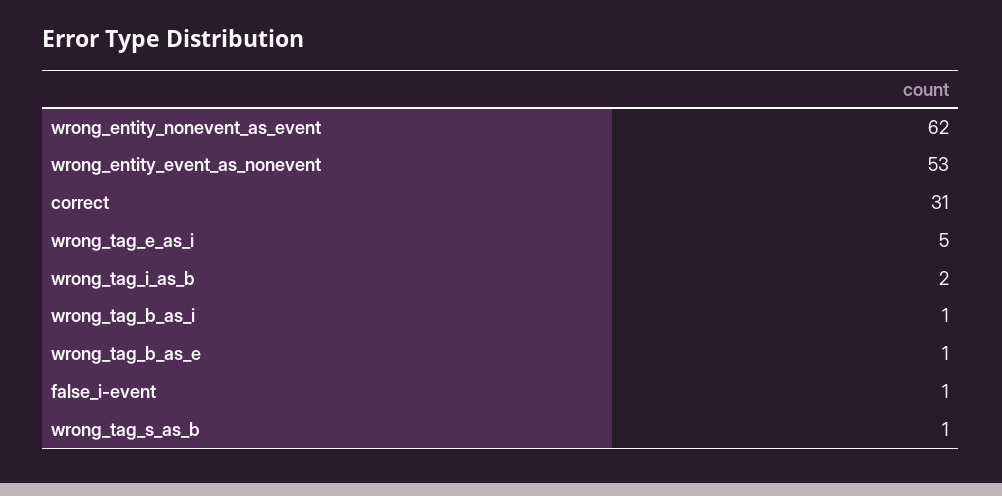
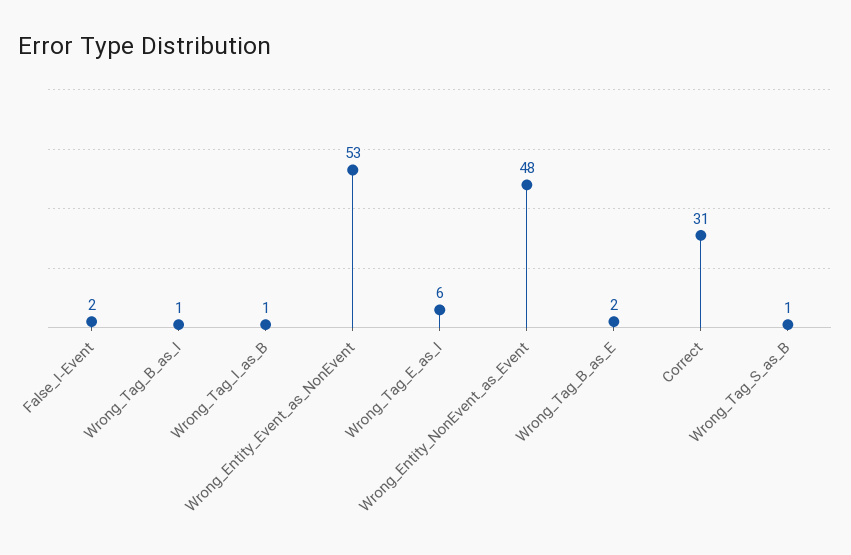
  {
-   "wrong_entity_nonevent_as_event": 62,
+   "wrong_entity_nonevent_as_event": 48,
    "wrong_entity_event_as_nonevent": 53,
    "correct": 31,
-   "wrong_tag_e_as_i": 5,
+   "wrong_tag_e_as_i": 6,
-   "wrong_tag_i_as_b": 2,
+   "wrong_tag_i_as_b": 1,
    "wrong_tag_b_as_i": 1,
-   "wrong_tag_b_as_e": 1,
+   "wrong_tag_b_as_e": 2,
-   "false_i-event": 1,
+   "false_i-event": 2,
    "wrong_tag_s_as_b": 1
  }

